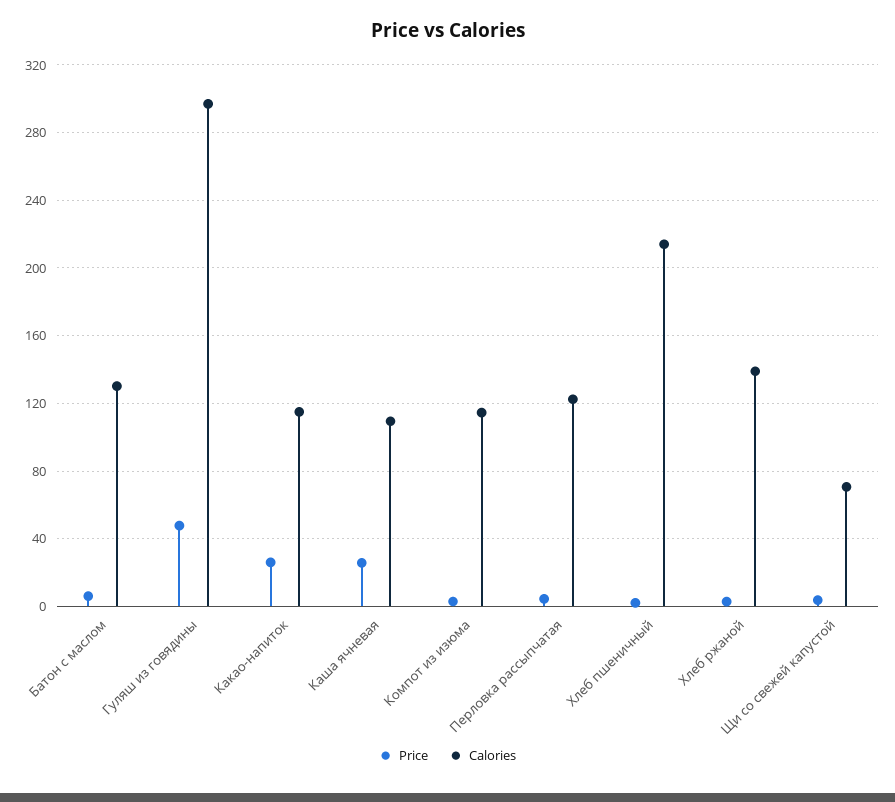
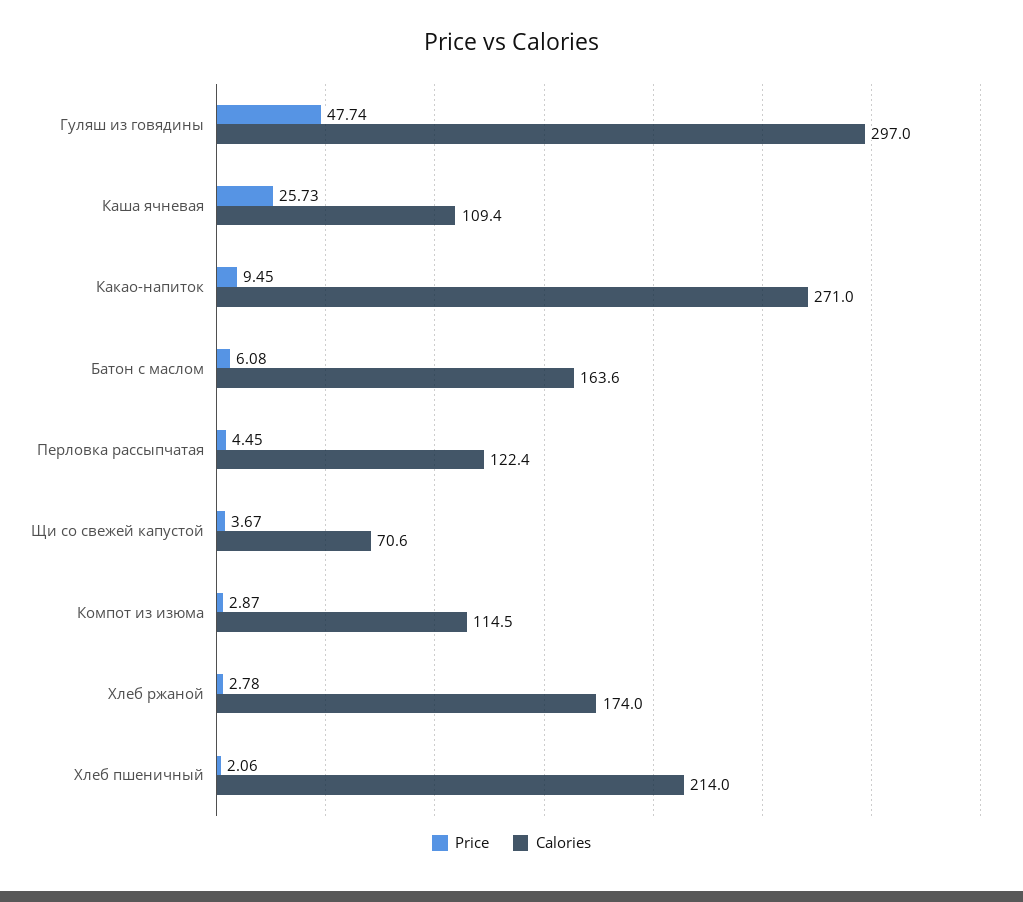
  {
    "Price": {
      "Батон с маслом": 6.08,
      "Гуляш из говядины": 47.74,
-     "Какао-напиток": 25,
+     "Какао-напиток": 9.45,
      "Каша ячневая": 25.73,
      "Компот из изюма": 2.87,
      "Перловка рассыпчатая": 4.45,
      "Хлеб пшеничный": 2.06,
      "Хлеб ржаной": 2.78,
      "Щи со свежей капустой": 3.67
    },
    "Calories": {
-     "Батон с маслом": 130,
+     "Батон с маслом": 163.6,
      "Гуляш из говядины": 297,
-     "Какао-напиток": 115,
+     "Какао-напиток": 271,
      "Каша ячневая": 109.4,
      "Компот из изюма": 114.5,
      "Перловка рассыпчатая": 122.4,
      "Хлеб пшеничный": 214,
-     "Хлеб ржаной": 140,
+     "Хлеб ржаной": 174,
      "Щи со свежей капустой": 70.6
    }
  }

